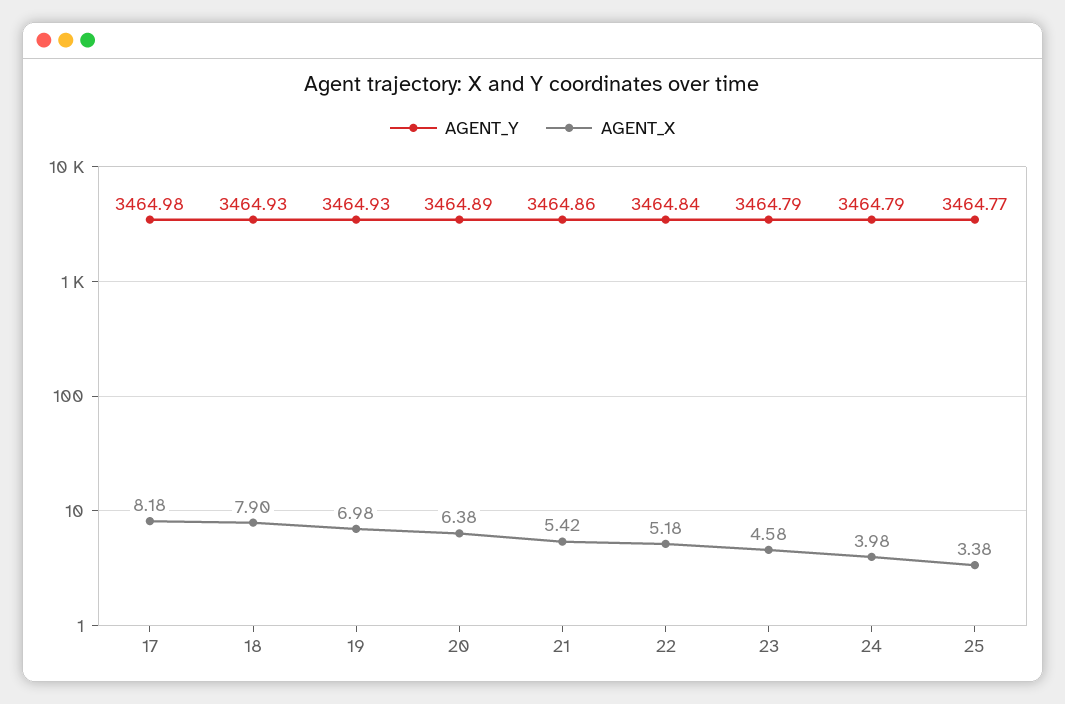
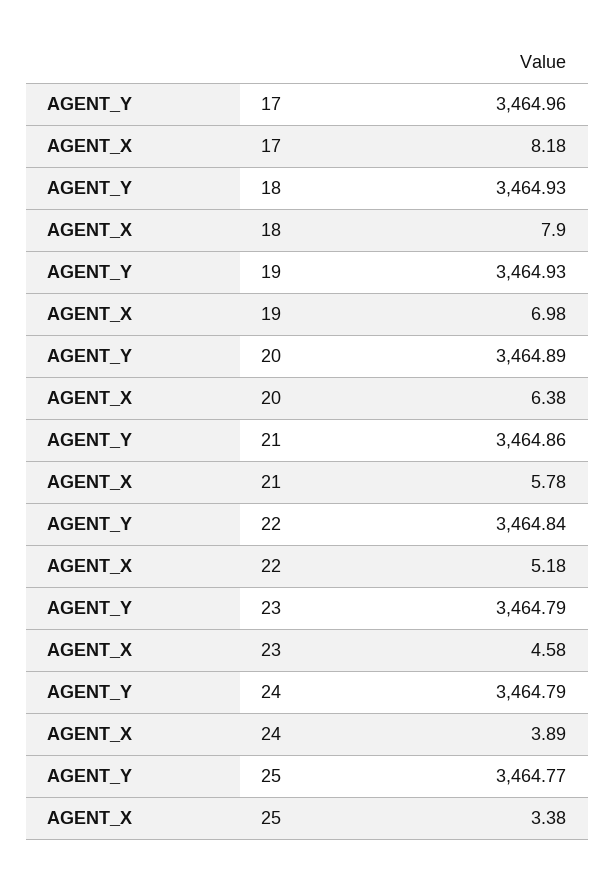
  {
    "AGENT_Y": {
-     "17": 3464.98,
+     "17": 3464.96,
      "18": 3464.93,
      "19": 3464.93,
      "20": 3464.89,
      "21": 3464.86,
      "22": 3464.84,
      "23": 3464.79,
      "24": 3464.79,
      "25": 3464.77
    },
    "AGENT_X": {
      "17": 8.18,
      "18": 7.9,
      "19": 6.98,
      "20": 6.38,
-     "21": 5.42,
+     "21": 5.78,
      "22": 5.18,
      "23": 4.58,
-     "24": 3.98,
+     "24": 3.89,
      "25": 3.38
    }
  }

